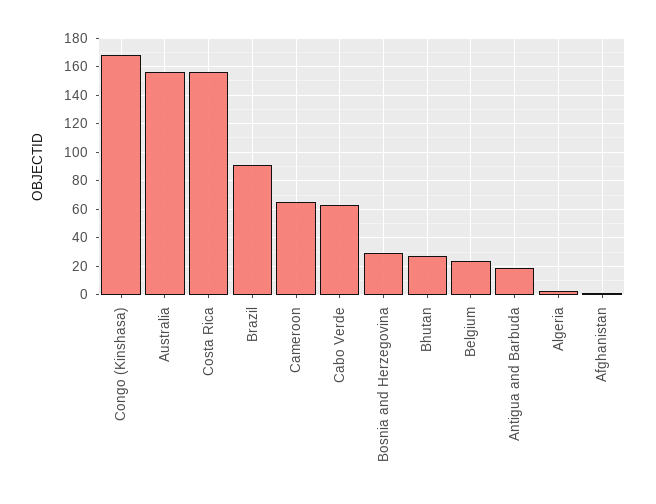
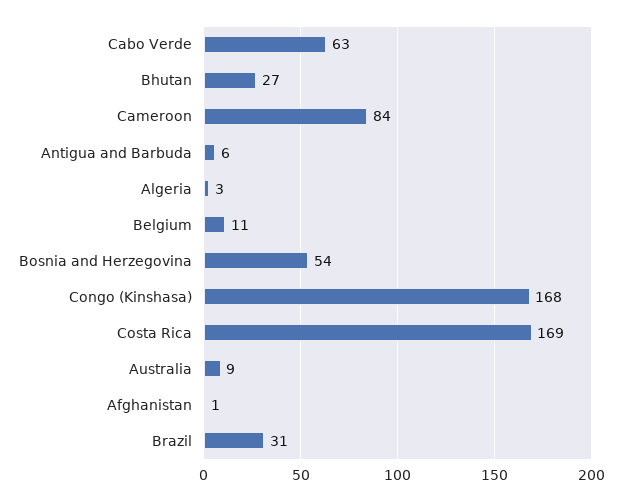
  {
    "Congo (Kinshasa)": 168,
-   "Australia": 155,
+   "Australia": 9,
-   "Costa Rica": 155,
+   "Costa Rica": 169,
-   "Brazil": 90,
+   "Brazil": 31,
-   "Cameroon": 65,
+   "Cameroon": 84,
    "Cabo Verde": 63,
-   "Bosnia and Herzegovina": 30,
+   "Bosnia and Herzegovina": 54,
    "Bhutan": 27,
-   "Belgium": 25,
+   "Belgium": 11,
-   "Antigua and Barbuda": 20,
+   "Antigua and Barbuda": 6,
    "Algeria": 3,
    "Afghanistan": 1
  }

